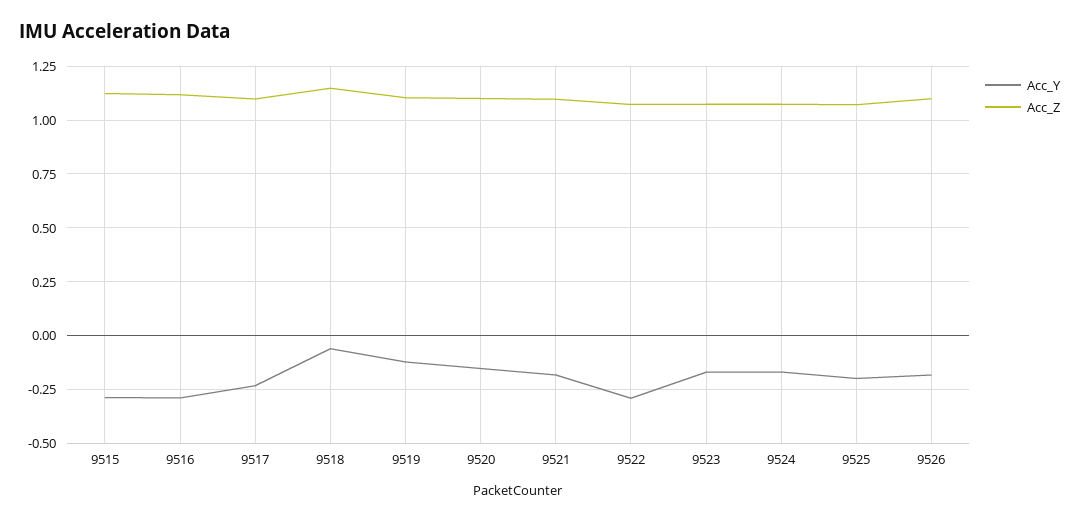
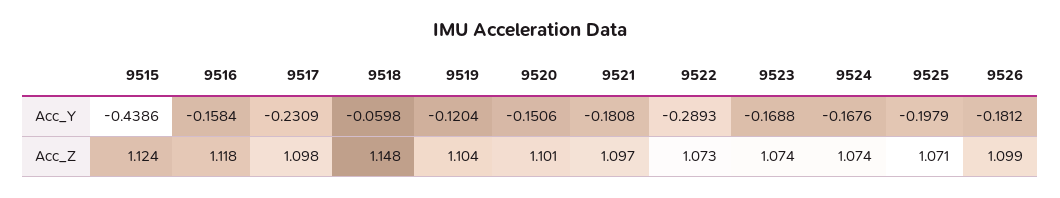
  {
    "Acc_Y": {
-     "9515": -0.3,
+     "9515": -0.4386,
-     "9516": -0.3,
+     "9516": -0.1584,
      "9517": -0.2309,
      "9518": -0.0598,
      "9519": -0.1204,
      "9520": -0.1506,
      "9521": -0.1808,
      "9522": -0.2893,
      "9523": -0.1688,
      "9524": -0.1676,
      "9525": -0.1979,
      "9526": -0.1812
    },
    "Acc_Z": {
      "9515": 1.124,
      "9516": 1.118,
      "9517": 1.098,
      "9518": 1.148,
      "9519": 1.104,
      "9520": 1.101,
      "9521": 1.097,
      "9522": 1.073,
      "9523": 1.074,
      "9524": 1.074,
      "9525": 1.071,
      "9526": 1.099
    }
  }

